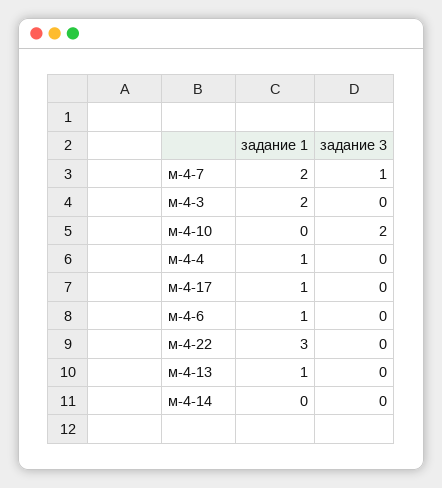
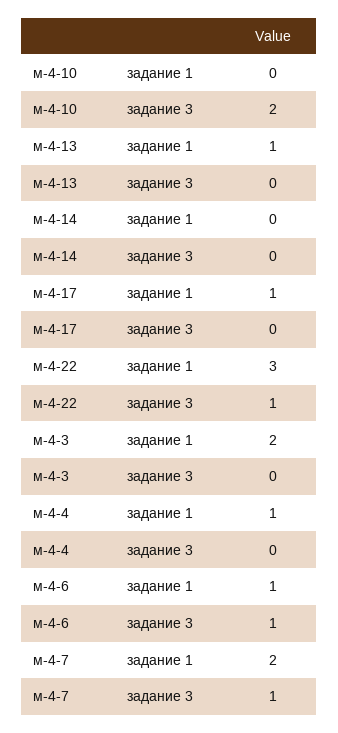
  {
    "задание 1": {
      "м-4-7": 2,
      "м-4-3": 2,
      "м-4-10": 0,
      "м-4-4": 1,
      "м-4-17": 1,
      "м-4-6": 1,
      "м-4-22": 3,
      "м-4-13": 1,
      "м-4-14": 0
    },
    "задание 3": {
      "м-4-7": 1,
      "м-4-3": 0,
      "м-4-10": 2,
      "м-4-4": 0,
      "м-4-17": 0,
-     "м-4-6": 0,
+     "м-4-6": 1,
-     "м-4-22": 0,
+     "м-4-22": 1,
      "м-4-13": 0,
      "м-4-14": 0
    }
  }

